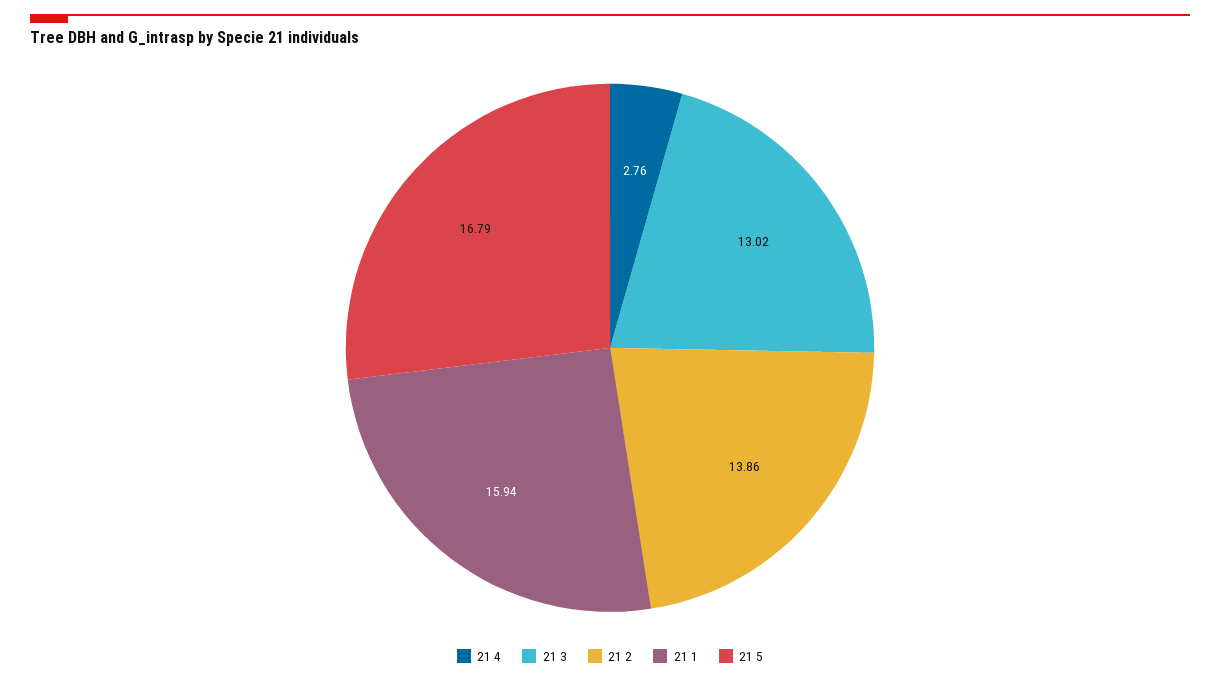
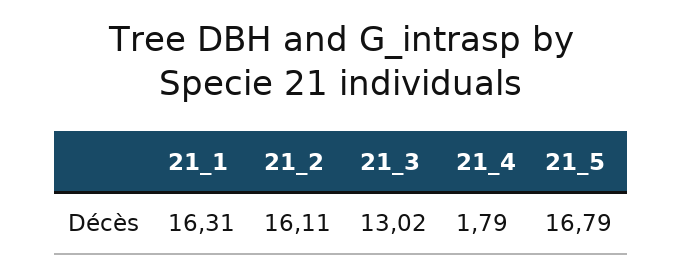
  {
-   "21 4": 2.76,
+   "21 4": 1.79,
    "21 3": 13.02,
-   "21 2": 13.86,
+   "21 2": 16.11,
-   "21 1": 15.94,
+   "21 1": 16.31,
    "21 5": 16.79
  }

